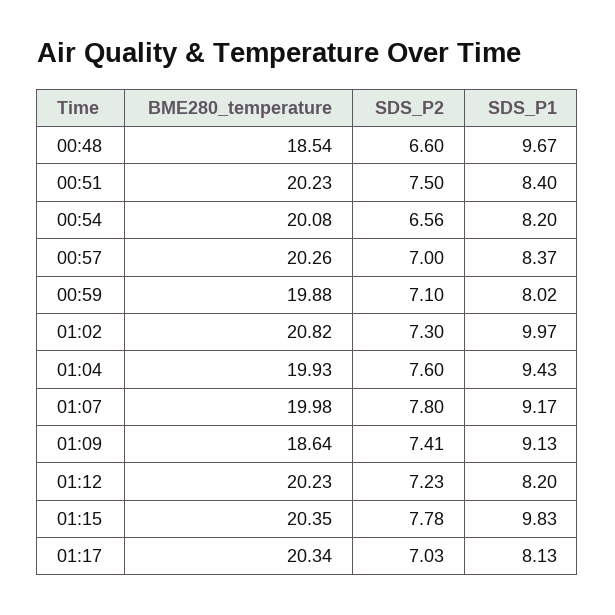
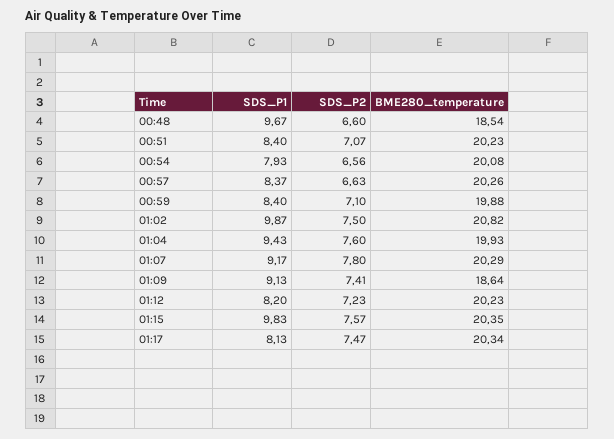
  {
    "BME280_temperature": {
      "00:48": 18.54,
      "00:51": 20.23,
      "00:54": 20.08,
      "00:57": 20.26,
      "00:59": 19.88,
      "01:02": 20.82,
      "01:04": 19.93,
-     "01:07": 19.98,
+     "01:07": 20.29,
      "01:09": 18.64,
      "01:12": 20.23,
      "01:15": 20.35,
      "01:17": 20.34
    },
    "SDS_P2": {
      "00:48": 6.6,
-     "00:51": 7.5,
+     "00:51": 7.07,
      "00:54": 6.56,
-     "00:57": 7,
+     "00:57": 6.63,
      "00:59": 7.1,
-     "01:02": 7.3,
+     "01:02": 7.5,
      "01:04": 7.6,
      "01:07": 7.8,
      "01:09": 7.41,
      "01:12": 7.23,
-     "01:15": 7.78,
+     "01:15": 7.57,
-     "01:17": 7.03
+     "01:17": 7.47
    },
    "SDS_P1": {
      "00:48": 9.67,
      "00:51": 8.4,
-     "00:54": 8.2,
+     "00:54": 7.93,
      "00:57": 8.37,
-     "00:59": 8.02,
+     "00:59": 8.4,
-     "01:02": 9.97,
+     "01:02": 9.87,
      "01:04": 9.43,
      "01:07": 9.17,
      "01:09": 9.13,
      "01:12": 8.2,
      "01:15": 9.83,
      "01:17": 8.13
    }
  }

